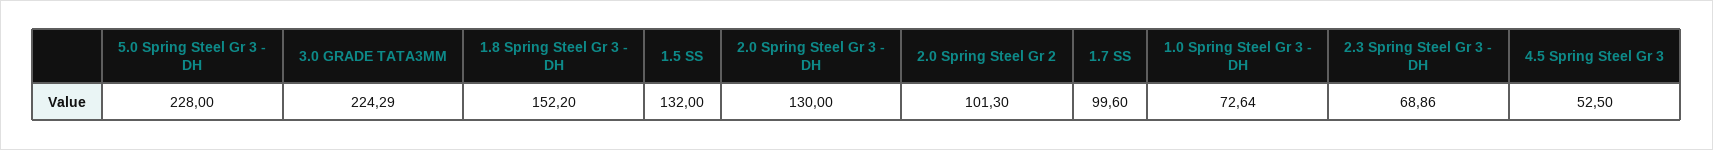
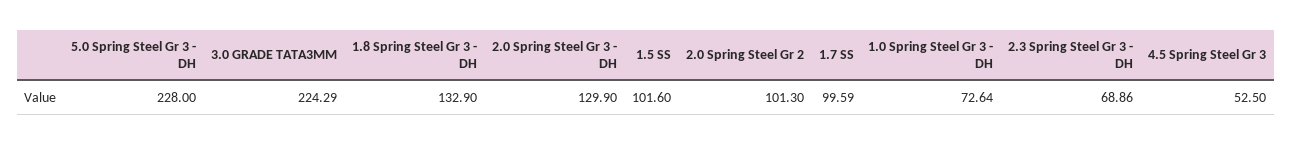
  {
    "5.0 Spring Steel Gr 3 - DH": 228,
    "3.0 GRADE TATA3MM": 224.29,
-   "1.8 Spring Steel Gr 3 - DH": 152.2,
+   "1.8 Spring Steel Gr 3 - DH": 132.9,
-   "1.5 SS": 132,
+   "1.5 SS": 101.6,
-   "2.0 Spring Steel Gr 3 - DH": 130,
+   "2.0 Spring Steel Gr 3 - DH": 129.9,
    "2.0 Spring Steel Gr 2": 101.3,
-   "1.7 SS": 99.6,
+   "1.7 SS": 99.59,
    "1.0 Spring Steel Gr 3 - DH": 72.64,
    "2.3 Spring Steel Gr 3 - DH": 68.86,
    "4.5 Spring Steel Gr 3": 52.5
  }

